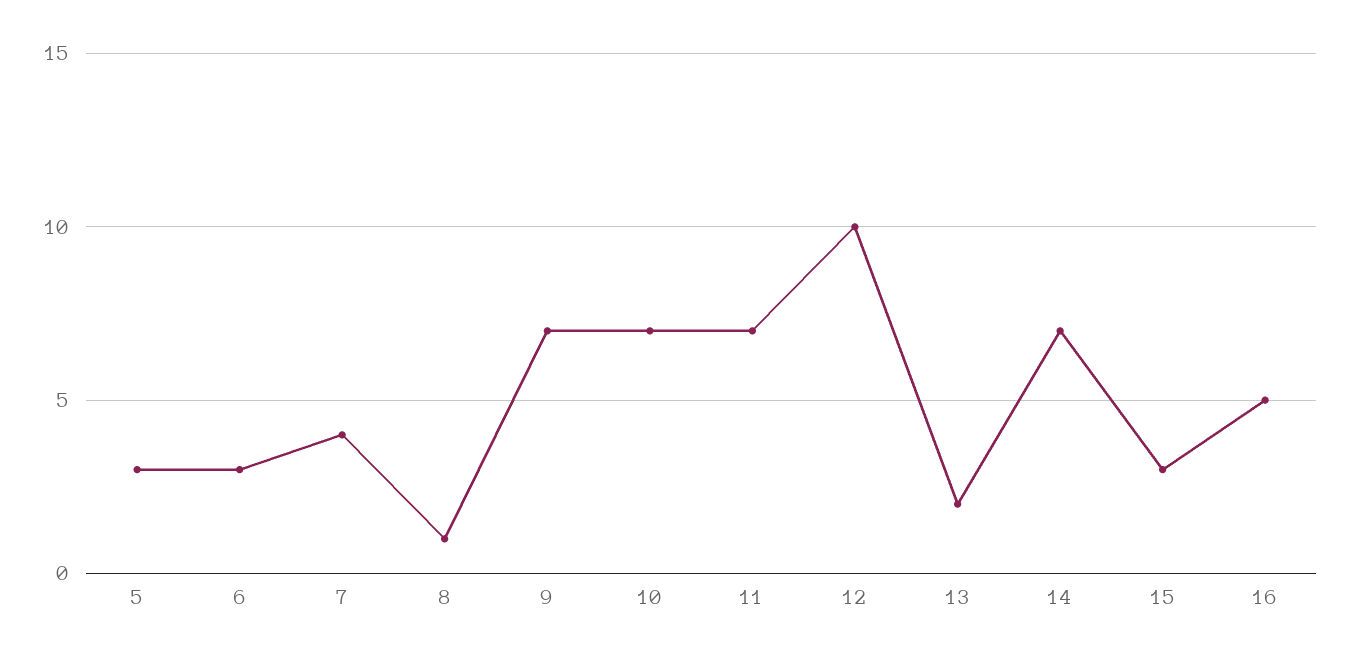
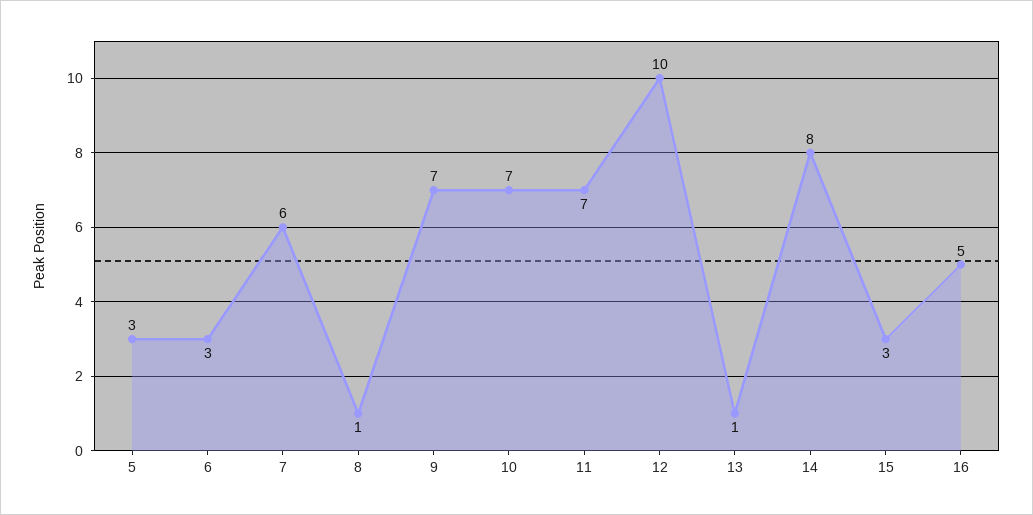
  {
    "5": 3,
    "6": 3,
-   "7": 4,
+   "7": 6,
    "8": 1,
    "9": 7,
    "10": 7,
    "11": 7,
    "12": 10,
-   "13": 2,
+   "13": 1,
-   "14": 7,
+   "14": 8,
    "15": 3,
    "16": 5
  }

